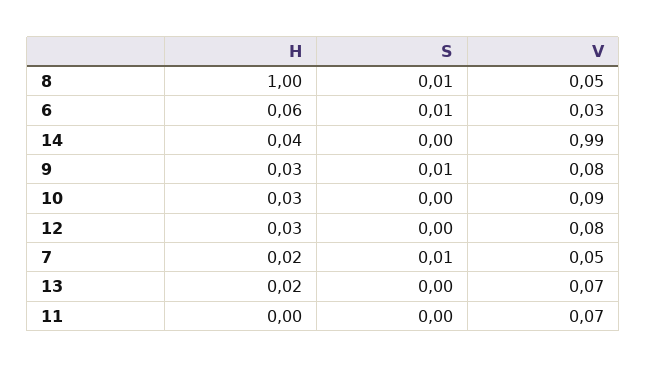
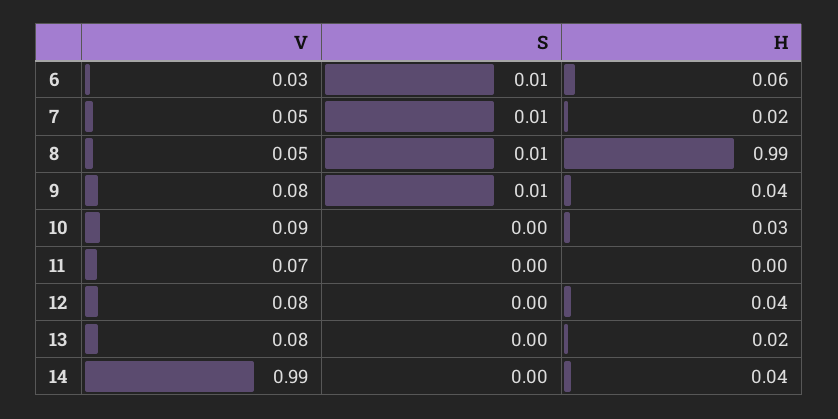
  {
    "H": {
-     "8": 1,
+     "8": 0.99,
      "6": 0.06,
      "14": 0.04,
-     "9": 0.03,
+     "9": 0.04,
      "10": 0.03,
-     "12": 0.03,
+     "12": 0.04,
      "7": 0.02,
      "13": 0.02,
      "11": 0
    },
    "S": {
      "8": 0.01,
      "6": 0.01,
      "14": 0,
      "9": 0.01,
      "10": 0,
      "12": 0,
      "7": 0.01,
      "13": 0,
      "11": 0
    },
    "V": {
      "8": 0.05,
      "6": 0.03,
      "14": 0.99,
      "9": 0.08,
      "10": 0.09,
      "12": 0.08,
      "7": 0.05,
-     "13": 0.07,
+     "13": 0.08,
      "11": 0.07
    }
  }

